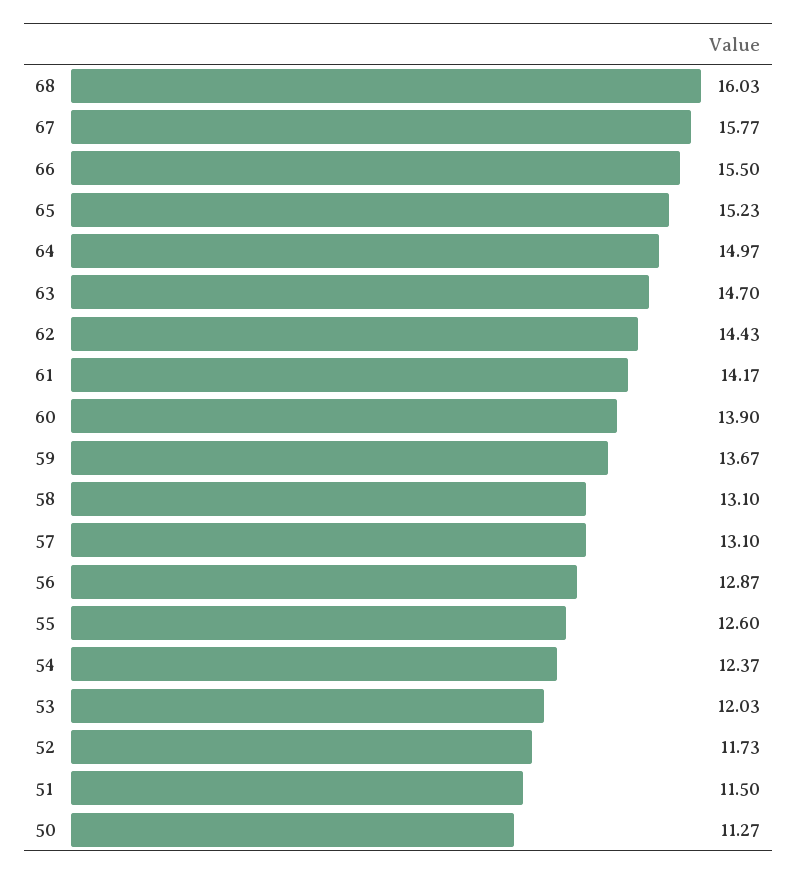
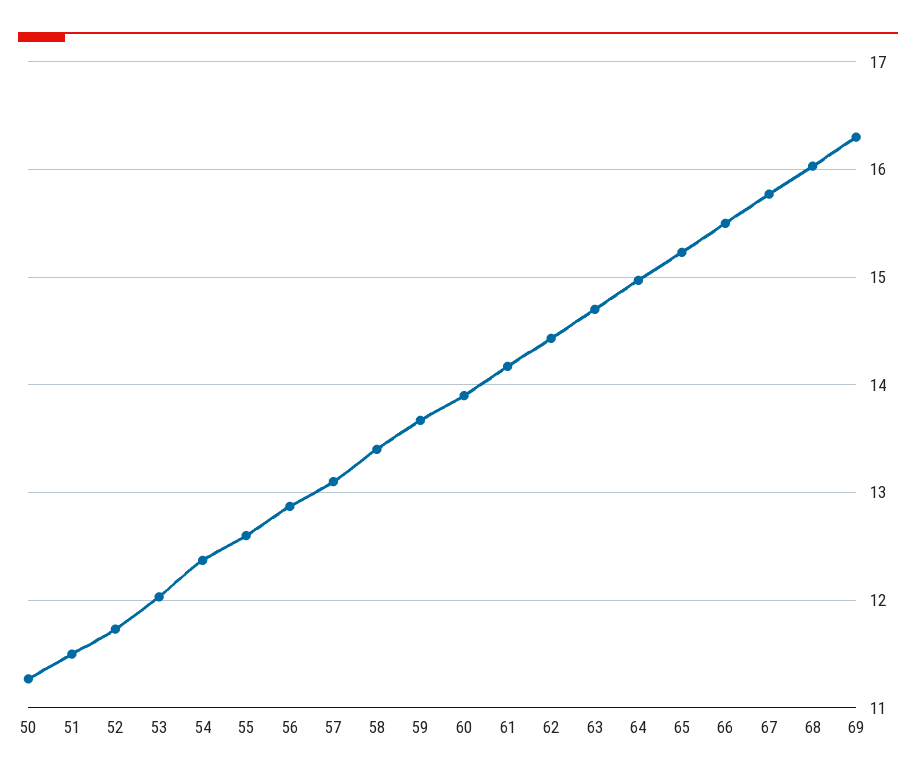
  {
    "68": 16.03,
    "67": 15.77,
    "66": 15.5,
    "65": 15.23,
    "64": 14.97,
    "63": 14.7,
    "62": 14.43,
    "61": 14.17,
    "60": 13.9,
    "59": 13.67,
-   "58": 13.1,
+   "58": 13.4,
    "57": 13.1,
    "56": 12.87,
    "55": 12.6,
    "54": 12.37,
    "53": 12.03,
    "52": 11.73,
    "51": 11.5,
-   "50": 11.27
+   "50": 11.27,
+   "69": 16.3
  }

